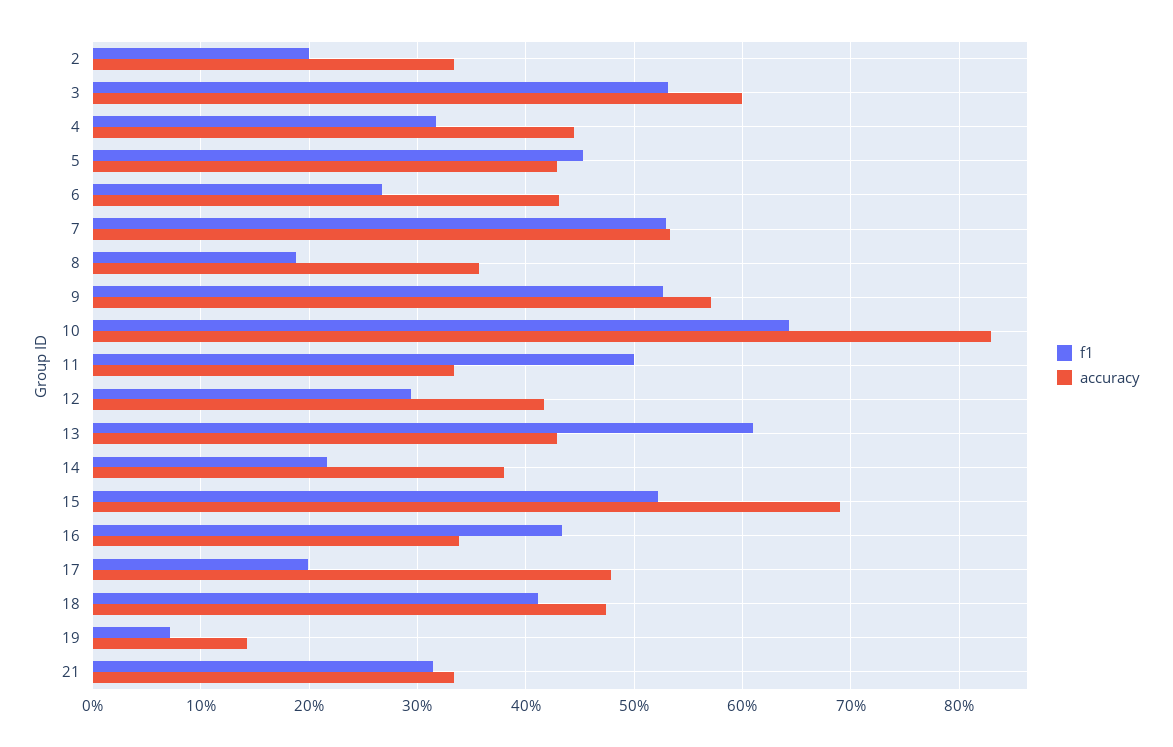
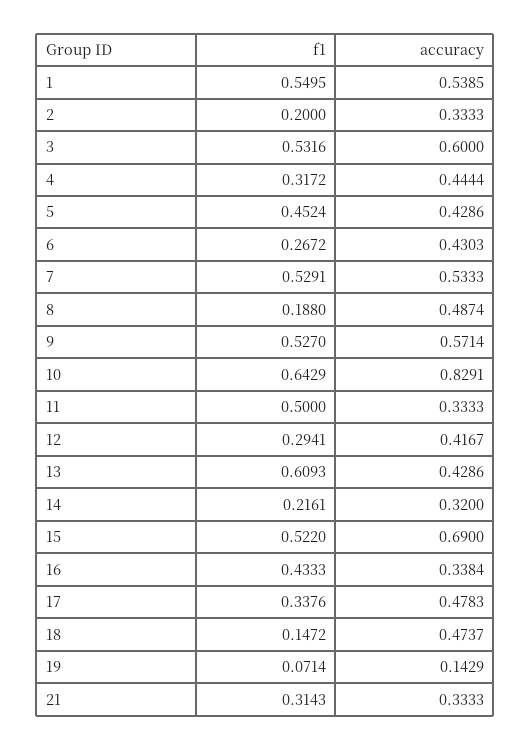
  {
    "f1": {
      "2": 0.2,
      "3": 0.5316,
      "4": 0.3172,
      "5": 0.4524,
      "6": 0.2672,
      "7": 0.5291,
      "8": 0.188,
      "9": 0.527,
      "10": 0.6429,
      "11": 0.5,
      "12": 0.2941,
      "13": 0.6093,
      "14": 0.2161,
      "15": 0.522,
      "16": 0.4333,
-     "17": 0.2,
+     "17": 0.3376,
-     "18": 0.41,
+     "18": 0.1472,
      "19": 0.0714,
-     "21": 0.3143
+     "21": 0.3143,
+     "1": 0.5495
    },
    "accuracy": {
      "2": 0.3333,
      "3": 0.6,
      "4": 0.4444,
      "5": 0.4286,
      "6": 0.4303,
      "7": 0.5333,
-     "8": 0.36,
+     "8": 0.4874,
      "9": 0.5714,
      "10": 0.8291,
      "11": 0.3333,
      "12": 0.4167,
      "13": 0.4286,
-     "14": 0.38,
+     "14": 0.32,
      "15": 0.69,
      "16": 0.3384,
      "17": 0.4783,
      "18": 0.4737,
      "19": 0.1429,
-     "21": 0.3333
+     "21": 0.3333,
+     "1": 0.5385
    }
  }

